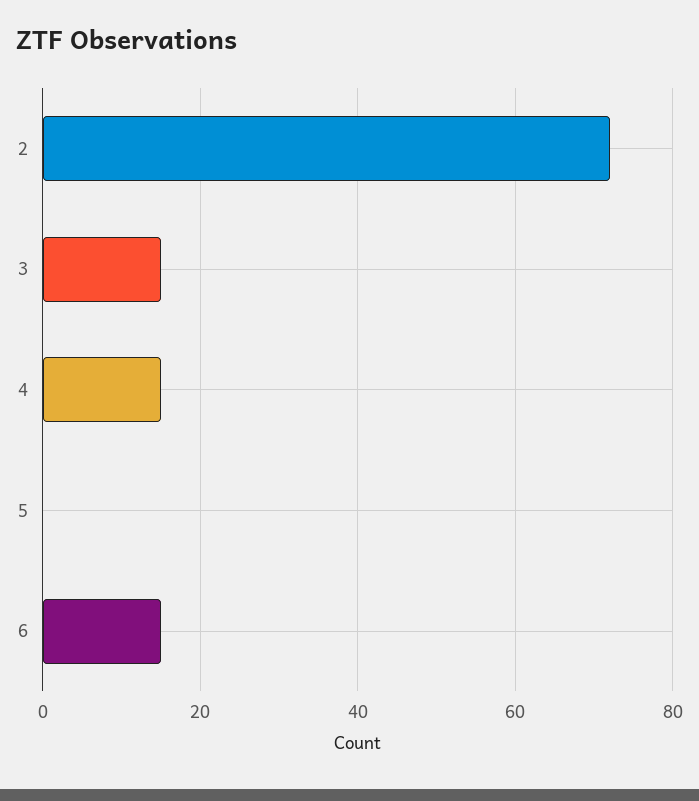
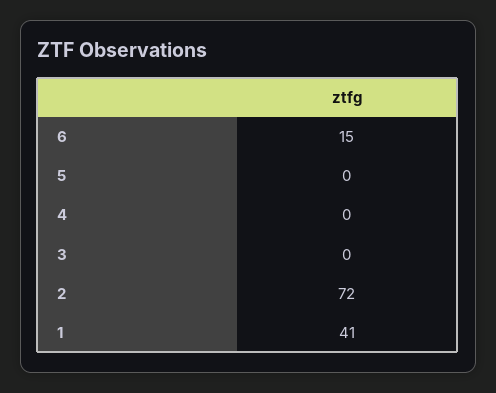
  {
    "2": 72,
-   "3": 15,
+   "3": 0,
-   "4": 15,
+   "4": 0,
    "5": 0,
-   "6": 15
+   "6": 15,
+   "1": 41
  }

